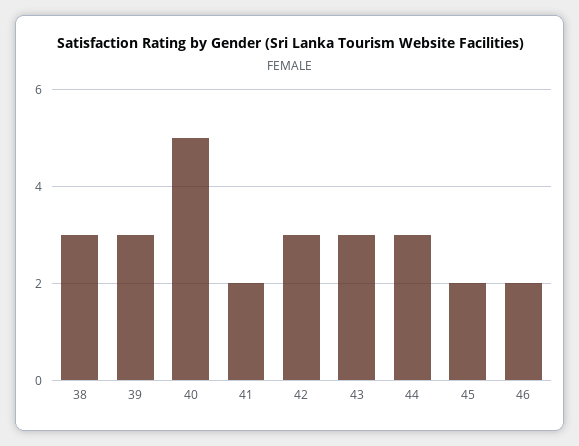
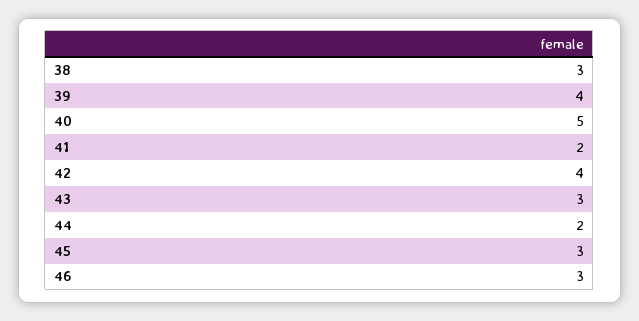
  {
    "38": 3,
-   "39": 3,
+   "39": 4,
    "40": 5,
    "41": 2,
-   "42": 3,
+   "42": 4,
    "43": 3,
-   "44": 3,
+   "44": 2,
-   "45": 2,
+   "45": 3,
-   "46": 2
+   "46": 3
  }

